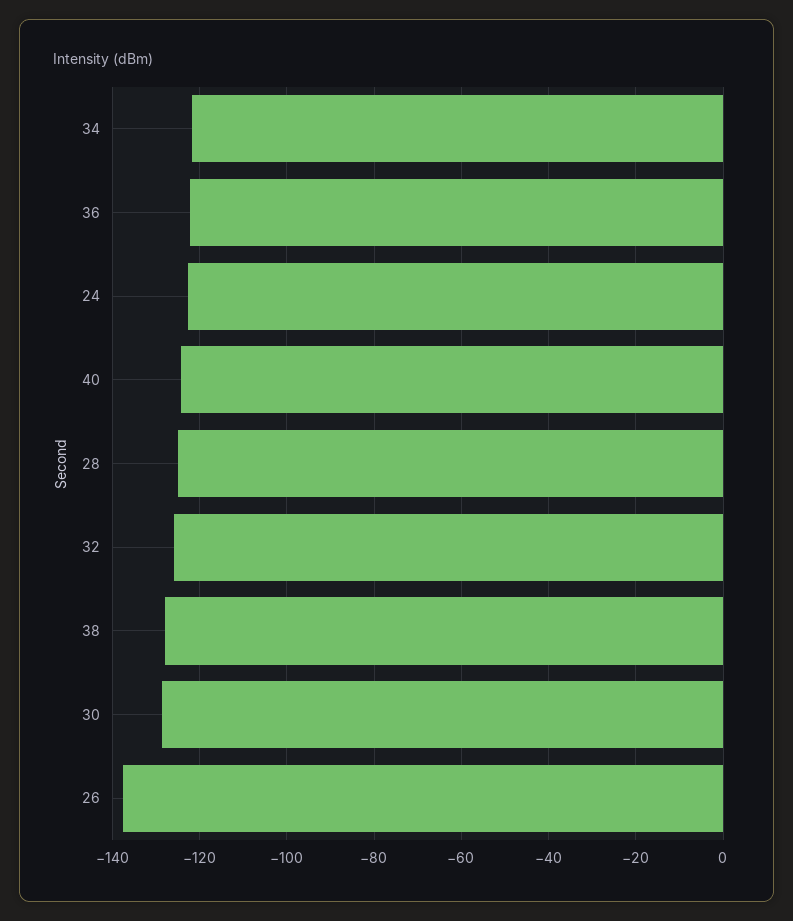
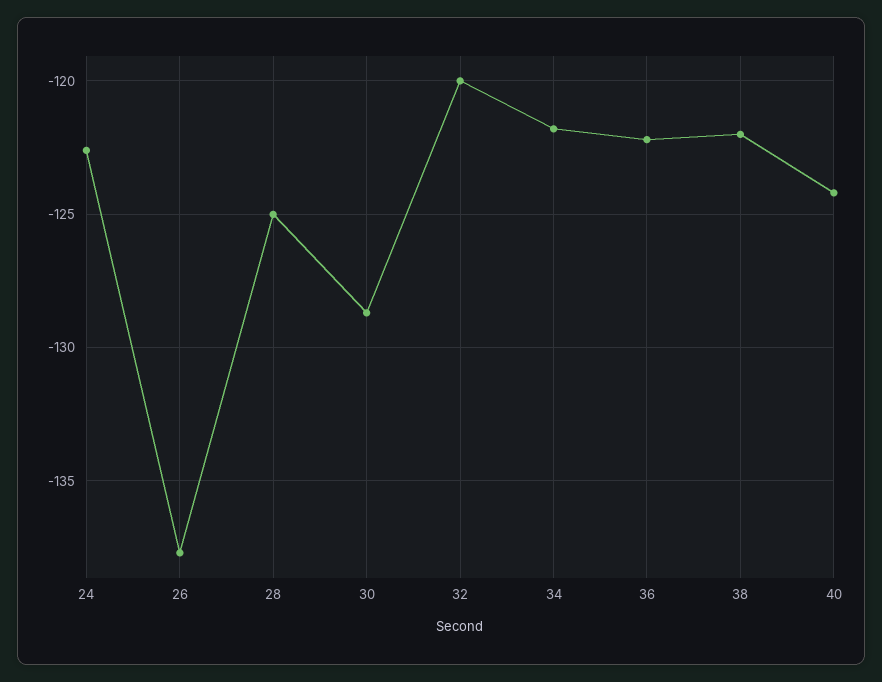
  {
    "34": -122,
    "36": -122,
    "24": -122.5,
    "40": -124,
    "28": -125,
-   "32": -126,
+   "32": -120,
-   "38": -128,
+   "38": -122,
    "30": -128.5,
    "26": -137.5
  }

